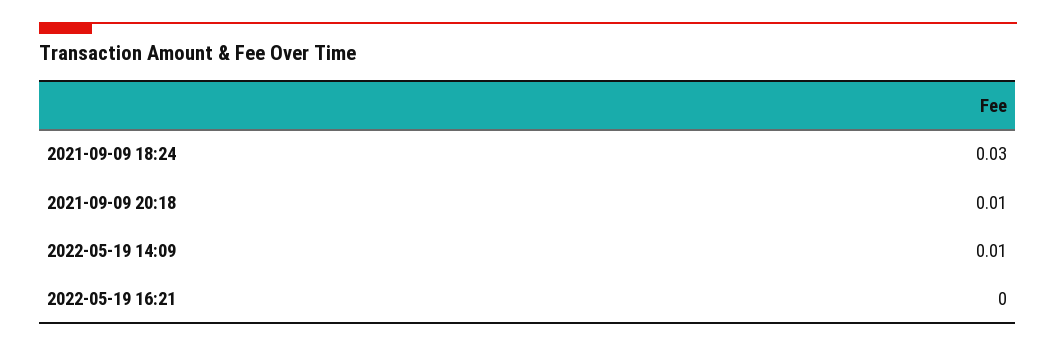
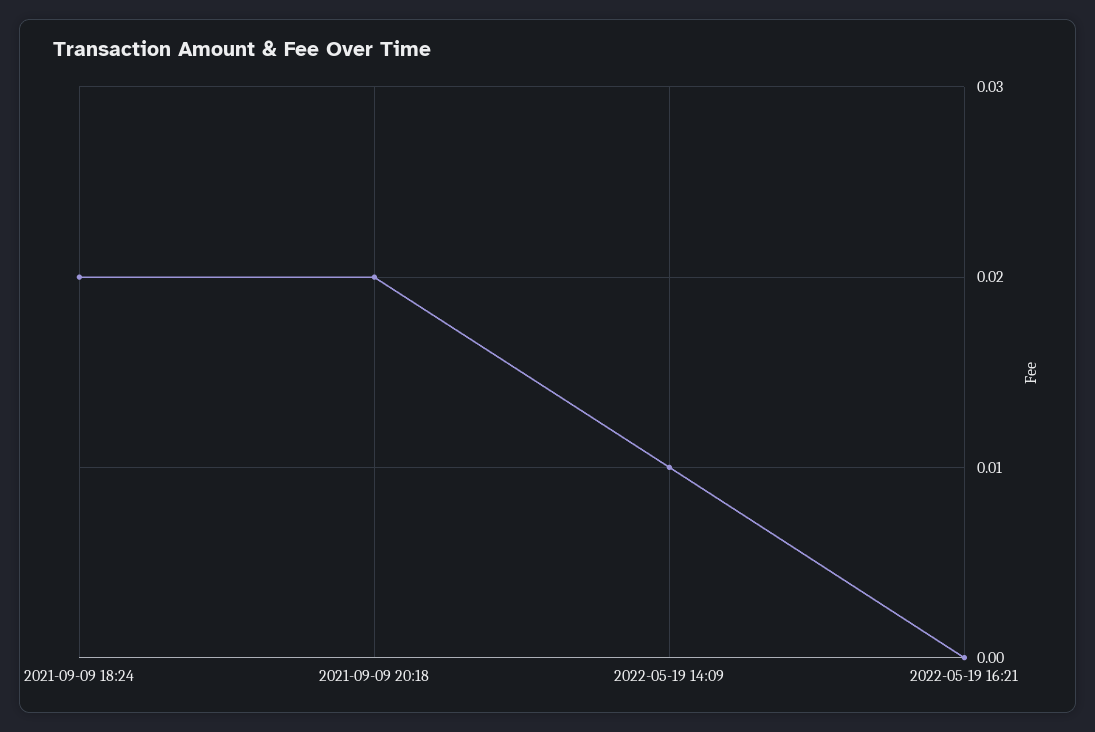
  {
-   "2021-09-09 18:24": 0.03,
+   "2021-09-09 18:24": 0.02,
-   "2021-09-09 20:18": 0.01,
+   "2021-09-09 20:18": 0.02,
    "2022-05-19 14:09": 0.01,
    "2022-05-19 16:21": 0
  }

